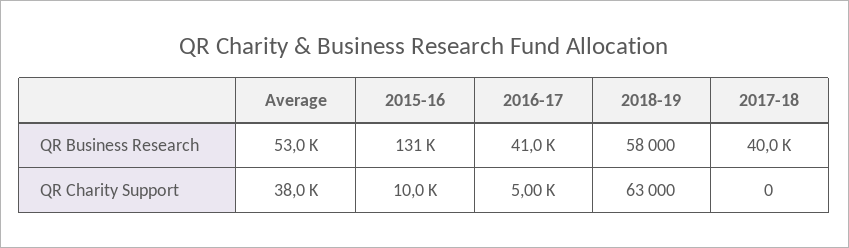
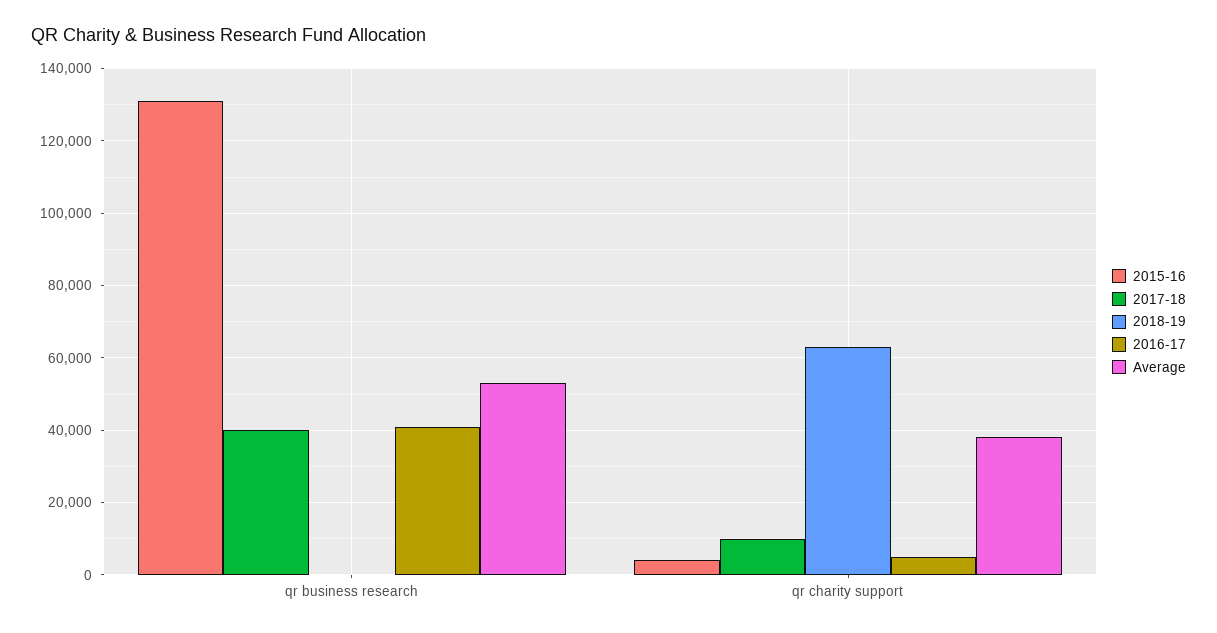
  {
    "Average": {
      "QR Business Research": 53000,
      "QR Charity Support": 38000
    },
    "2015-16": {
      "QR Business Research": 131000,
-     "QR Charity Support": 10000
+     "QR Charity Support": 4000
    },
    "2016-17": {
      "QR Business Research": 41000,
      "QR Charity Support": 5000
    },
    "2018-19": {
-     "QR Business Research": 58000,
+     "QR Business Research": 0,
      "QR Charity Support": 63000
    },
    "2017-18": {
      "QR Business Research": 40000,
-     "QR Charity Support": 0
+     "QR Charity Support": 10000
    }
  }

